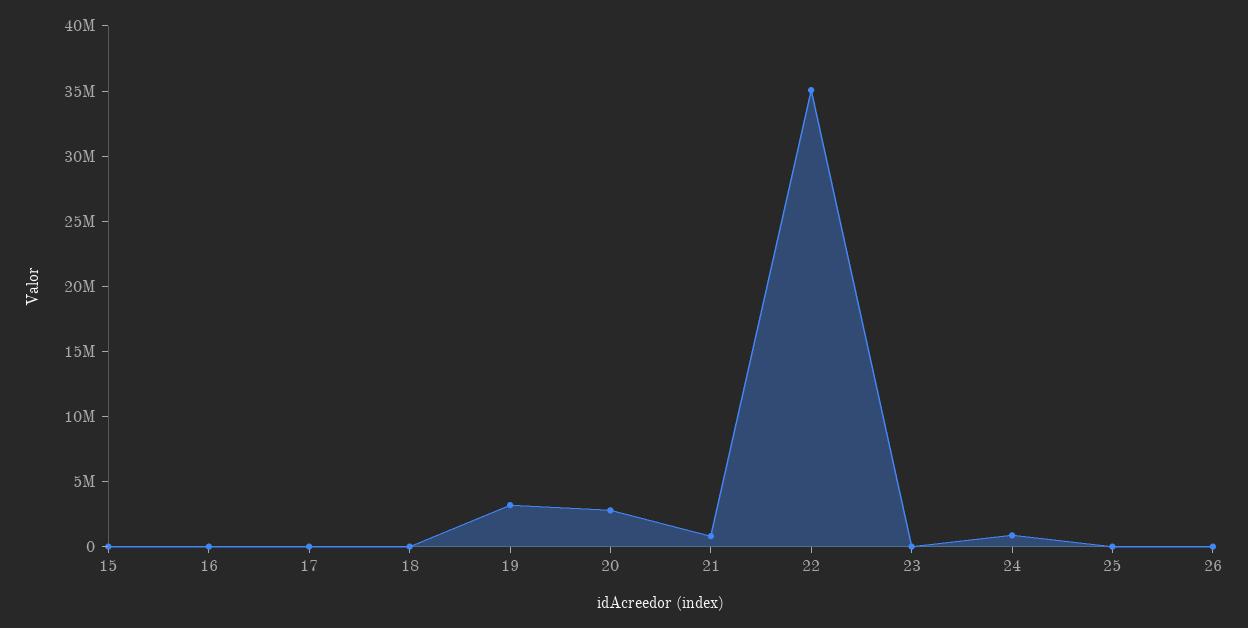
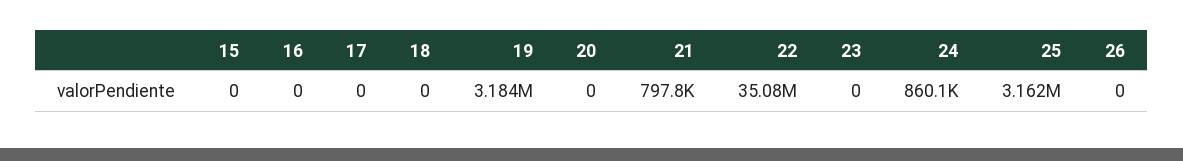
  {
    "15": 0,
    "16": 0,
    "17": 0,
    "18": 0,
    "19": 3184000,
-   "20": 3000000,
+   "20": 0,
    "21": 797800,
    "22": 35080000,
    "23": 0,
    "24": 860100,
-   "25": 0,
+   "25": 3162000,
    "26": 0
  }

